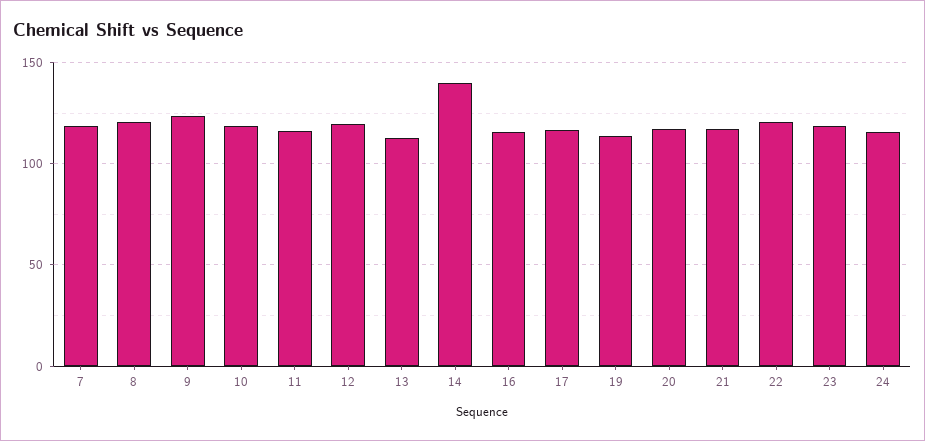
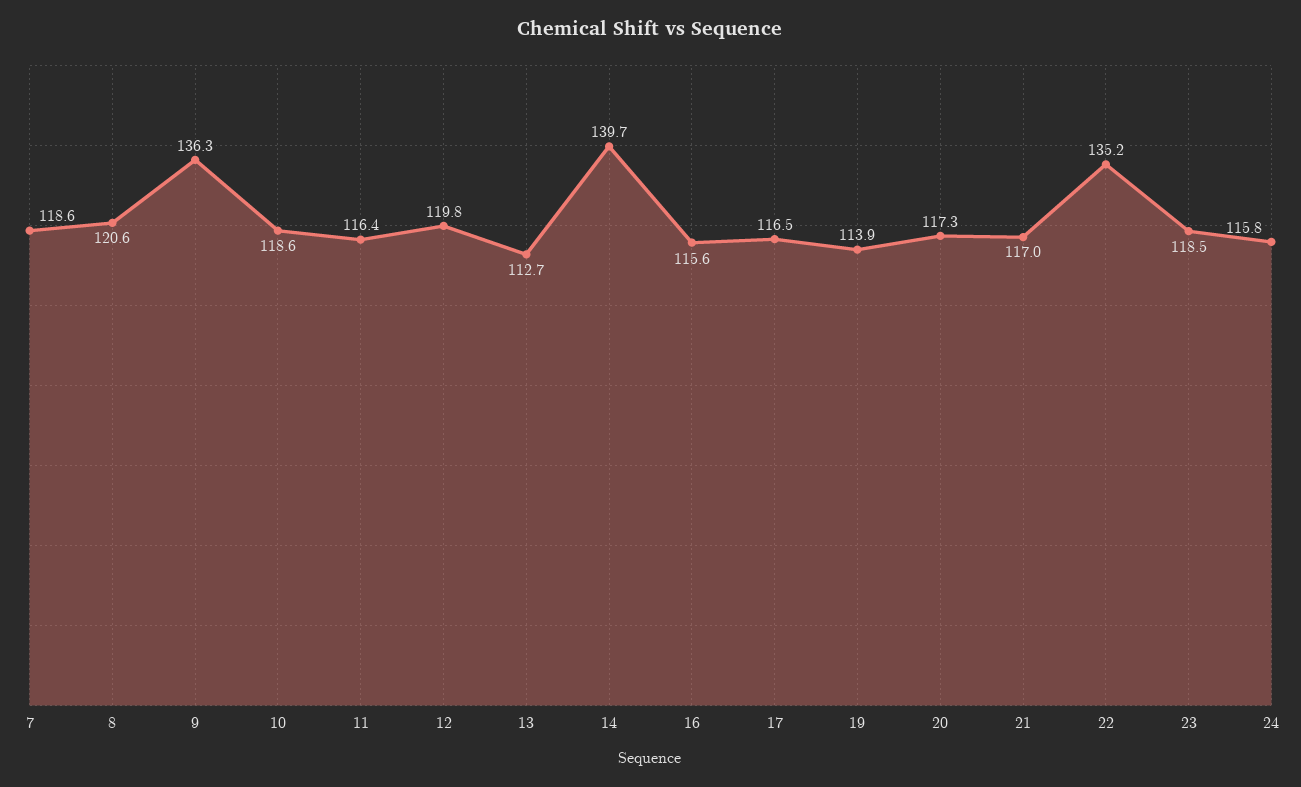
  {
    "7": 118.6,
    "8": 120.6,
-   "9": 125,
+   "9": 136.3,
    "10": 118.6,
    "11": 116.4,
    "12": 119.8,
    "13": 112.7,
    "14": 139.7,
    "16": 115.6,
    "17": 116.5,
    "19": 113.9,
    "20": 117.3,
    "21": 117,
-   "22": 120,
+   "22": 135.2,
    "23": 118.5,
    "24": 115.8
  }

